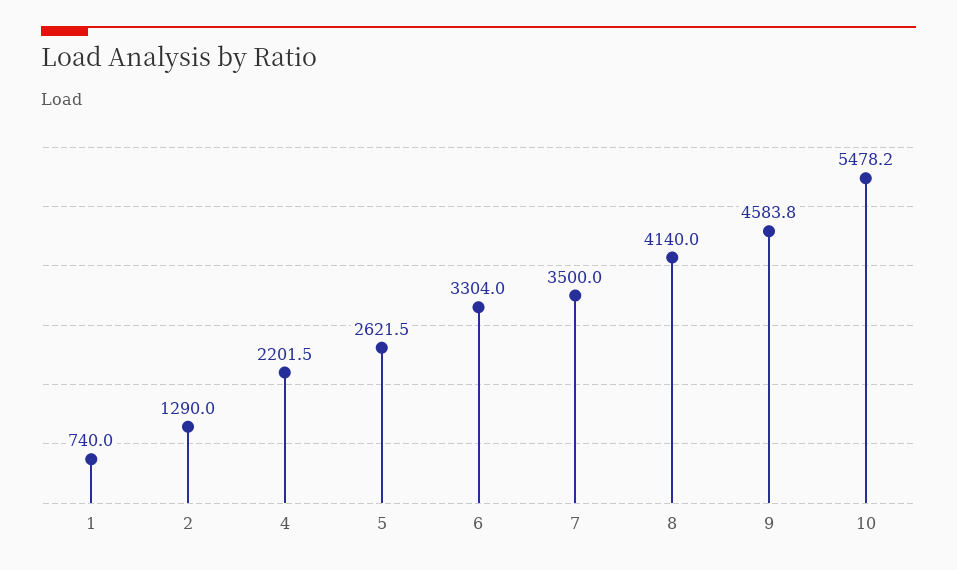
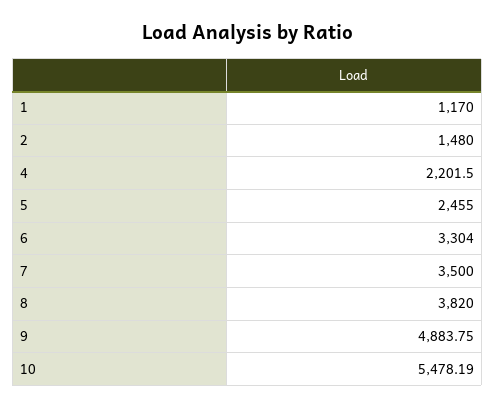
  {
-   "1": 740,
+   "1": 1170,
-   "2": 1290,
+   "2": 1480,
    "4": 2201.5,
-   "5": 2621.5,
+   "5": 2455,
    "6": 3304,
    "7": 3500,
-   "8": 4140,
+   "8": 3820,
-   "9": 4583.8,
+   "9": 4883.75,
    "10": 5478.19
  }

